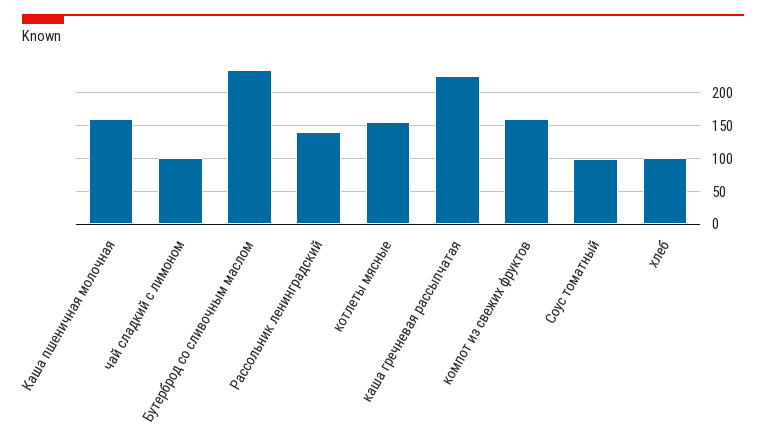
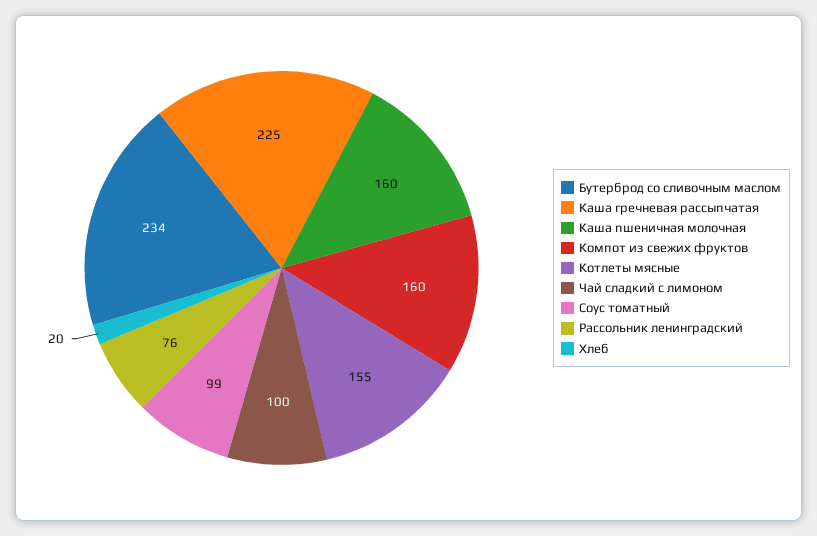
  {
    "Каша пшеничная молочная": 160,
    "чай сладкий с лимоном": 100,
    "Бутерброд со сливочным маслом": 234,
-   "Рассольник ленинградский": 140,
+   "Рассольник ленинградский": 76,
    "котлеты мясные": 155,
    "каша гречневая рассыпчатая": 225,
    "компот из свежих фруктов": 160,
    "Соус томатный": 99,
-   "хлеб": 100
+   "хлеб": 20
  }

